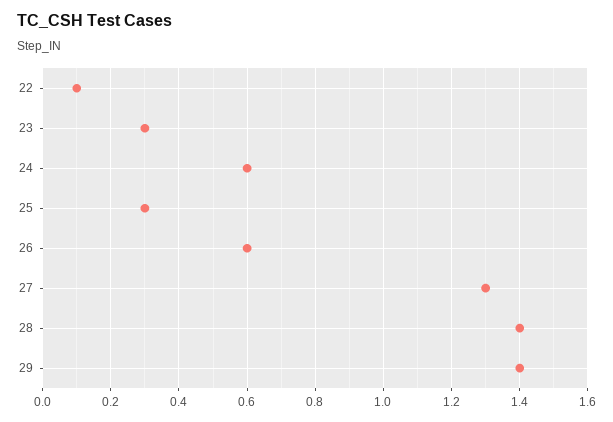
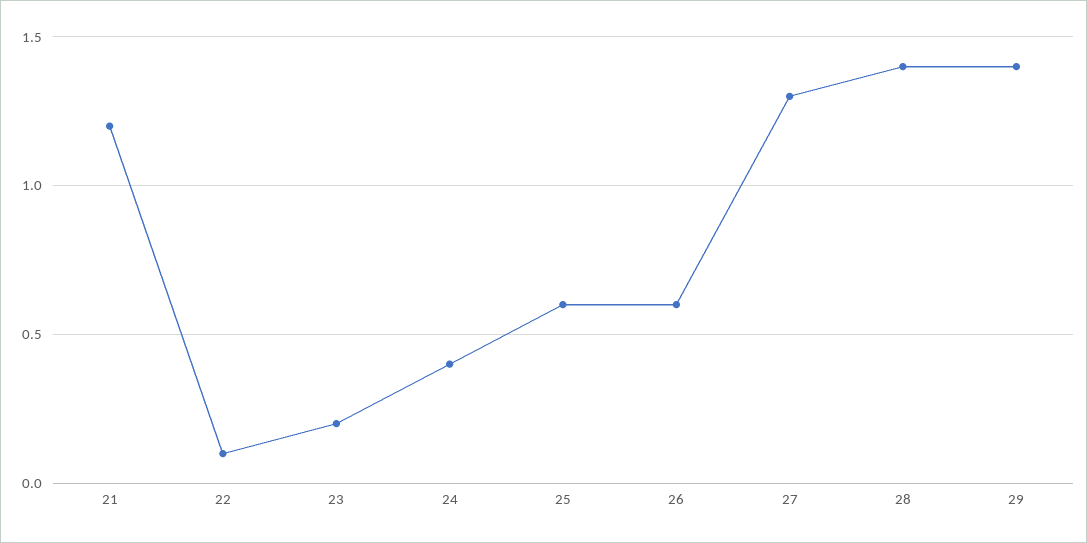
  {
    "22": 0.1,
-   "23": 0.3,
+   "23": 0.2,
-   "24": 0.6,
+   "24": 0.4,
-   "25": 0.3,
+   "25": 0.6,
    "26": 0.6,
    "27": 1.3,
    "28": 1.4,
-   "29": 1.4
+   "29": 1.4,
+   "21": 1.2
  }

